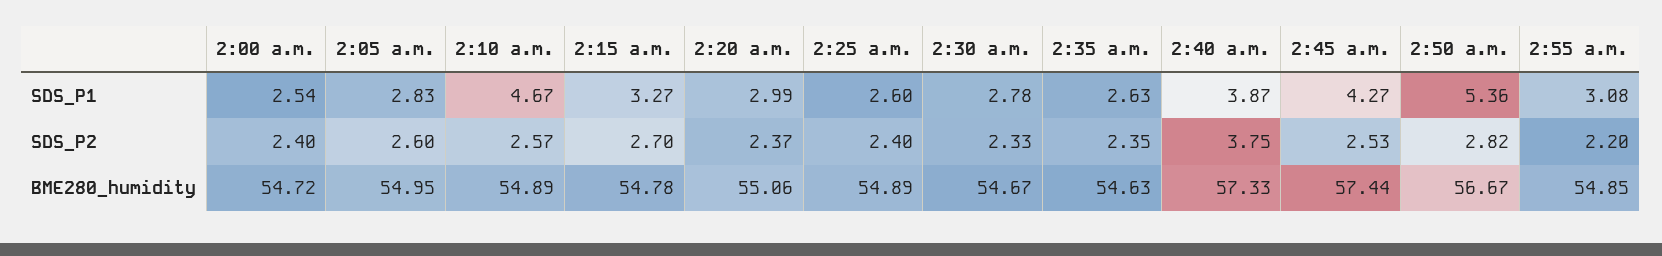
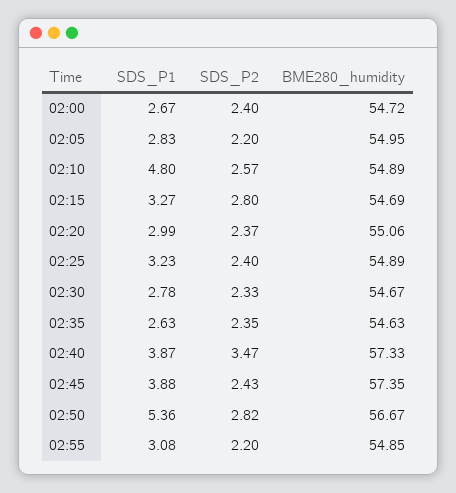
  {
    "2:00 a.m.": {
-     "SDS_P1": 2.54,
+     "SDS_P1": 2.67,
      "SDS_P2": 2.4,
      "BME280_humidity": 54.72
    },
    "2:05 a.m.": {
      "SDS_P1": 2.83,
-     "SDS_P2": 2.6,
+     "SDS_P2": 2.2,
      "BME280_humidity": 54.95
    },
    "2:10 a.m.": {
-     "SDS_P1": 4.67,
+     "SDS_P1": 4.8,
      "SDS_P2": 2.57,
      "BME280_humidity": 54.89
    },
    "2:15 a.m.": {
      "SDS_P1": 3.27,
-     "SDS_P2": 2.7,
+     "SDS_P2": 2.8,
-     "BME280_humidity": 54.78
+     "BME280_humidity": 54.69
    },
    "2:20 a.m.": {
      "SDS_P1": 2.99,
      "SDS_P2": 2.37,
      "BME280_humidity": 55.06
    },
    "2:25 a.m.": {
-     "SDS_P1": 2.6,
+     "SDS_P1": 3.23,
      "SDS_P2": 2.4,
      "BME280_humidity": 54.89
    },
    "2:30 a.m.": {
      "SDS_P1": 2.78,
      "SDS_P2": 2.33,
      "BME280_humidity": 54.67
    },
    "2:35 a.m.": {
      "SDS_P1": 2.63,
      "SDS_P2": 2.35,
      "BME280_humidity": 54.63
    },
    "2:40 a.m.": {
      "SDS_P1": 3.87,
-     "SDS_P2": 3.75,
+     "SDS_P2": 3.47,
      "BME280_humidity": 57.33
    },
    "2:45 a.m.": {
-     "SDS_P1": 4.27,
+     "SDS_P1": 3.88,
-     "SDS_P2": 2.53,
+     "SDS_P2": 2.43,
-     "BME280_humidity": 57.44
+     "BME280_humidity": 57.35
    },
    "2:50 a.m.": {
      "SDS_P1": 5.36,
      "SDS_P2": 2.82,
      "BME280_humidity": 56.67
    },
    "2:55 a.m.": {
      "SDS_P1": 3.08,
      "SDS_P2": 2.2,
      "BME280_humidity": 54.85
    }
  }

